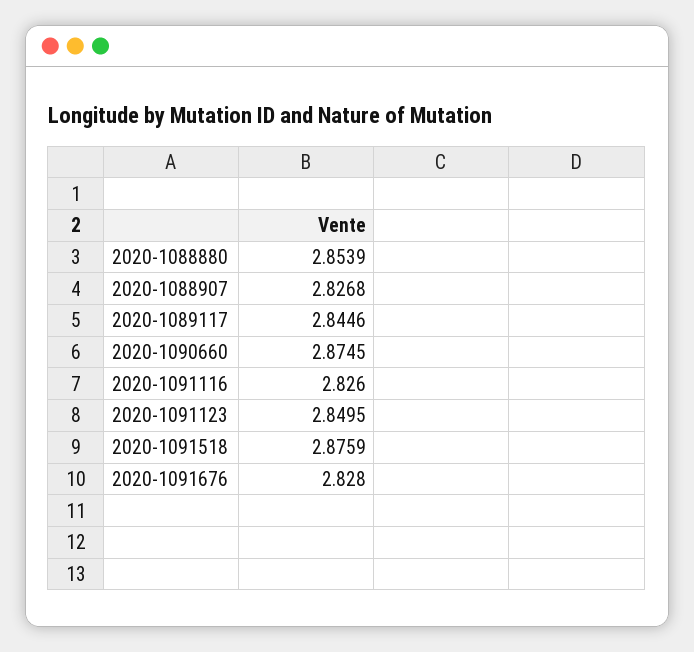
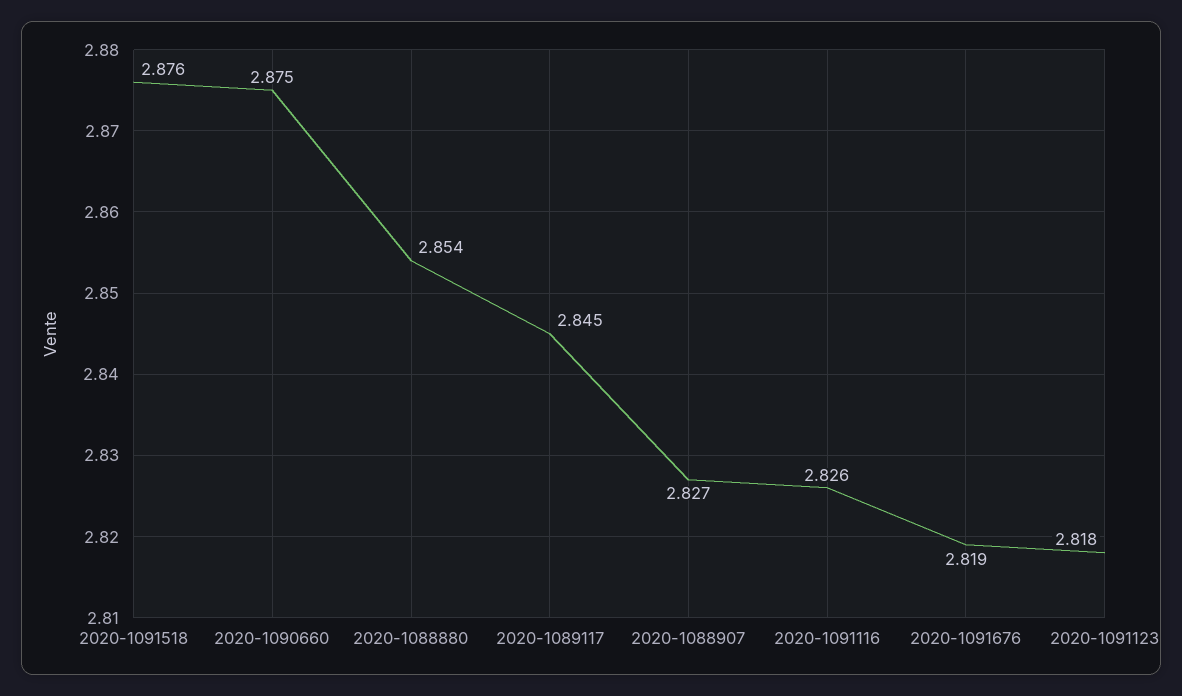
  {
    "2020-1088880": 2.8539,
    "2020-1088907": 2.8268,
    "2020-1089117": 2.8446,
    "2020-1090660": 2.8745,
    "2020-1091116": 2.826,
-   "2020-1091123": 2.8495,
+   "2020-1091123": 2.818,
    "2020-1091518": 2.8759,
-   "2020-1091676": 2.828
+   "2020-1091676": 2.819
  }

